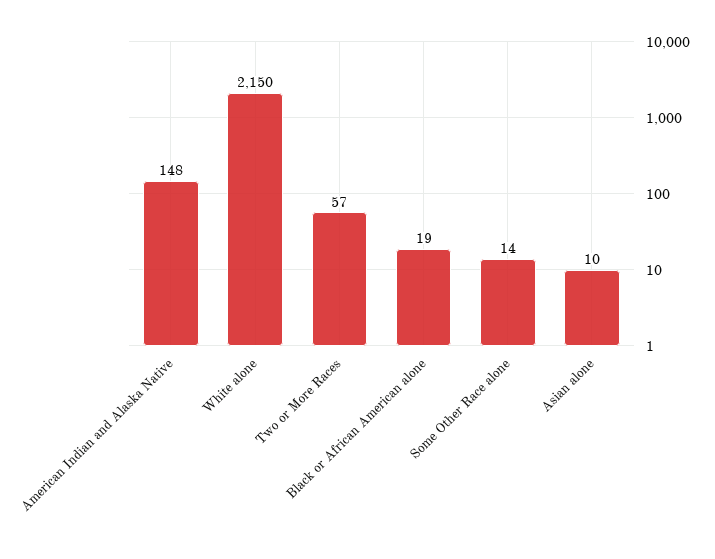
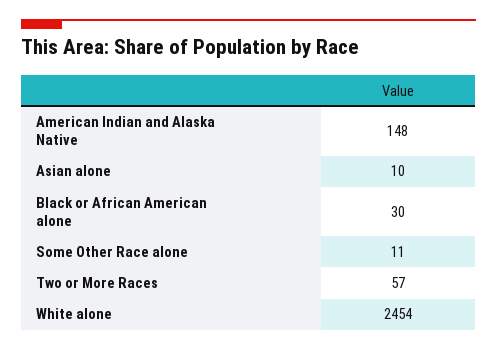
  {
    "American Indian and Alaska Native": 148,
-   "White alone": 2150,
+   "White alone": 2454,
    "Two or More Races": 57,
-   "Black or African American alone": 19,
+   "Black or African American alone": 30,
-   "Some Other Race alone": 14,
+   "Some Other Race alone": 11,
    "Asian alone": 10
  }

